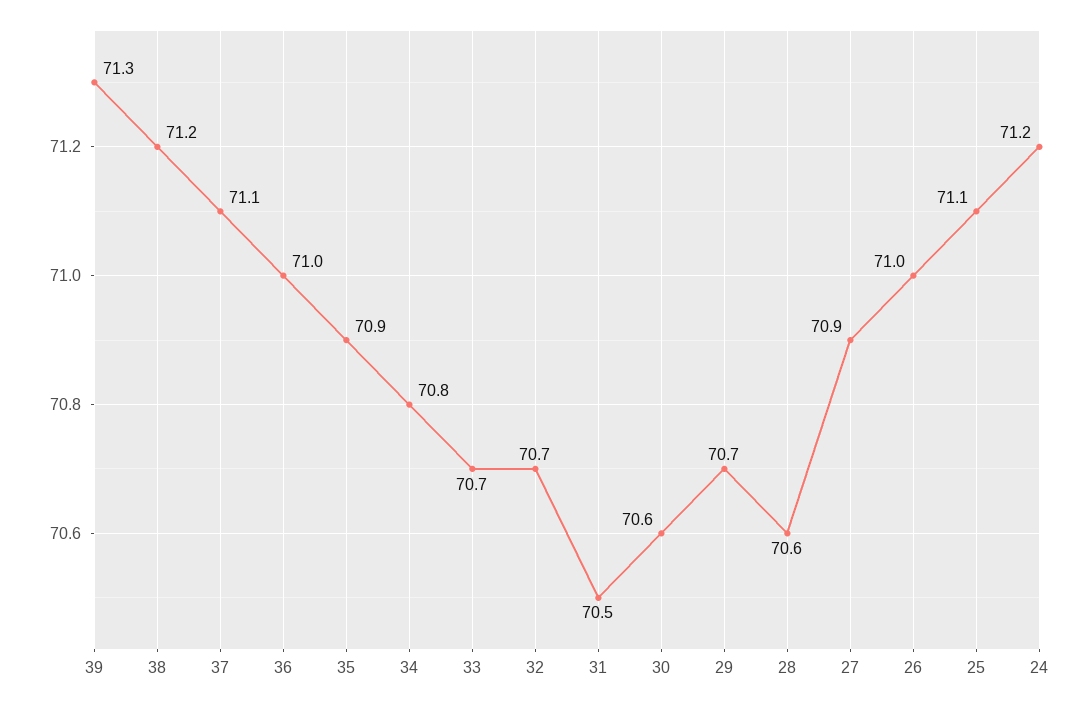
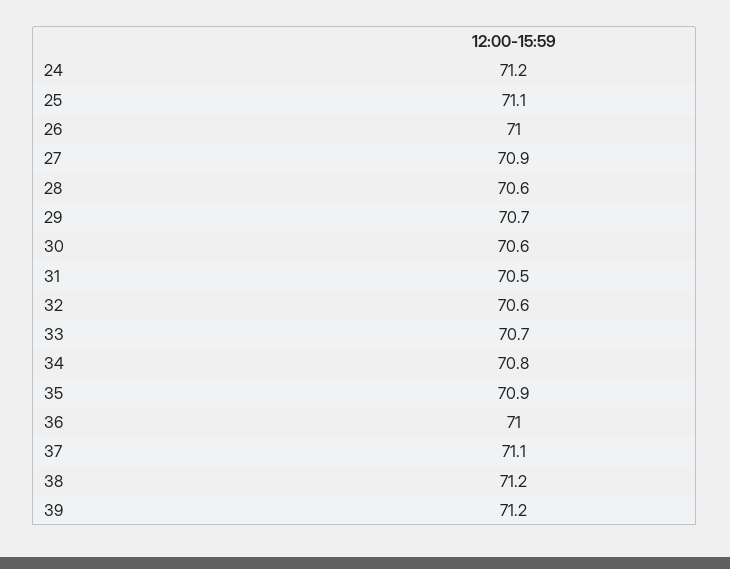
  {
-   "39": 71.3,
+   "39": 71.2,
    "38": 71.2,
    "37": 71.1,
    "36": 71,
    "35": 70.9,
    "34": 70.8,
    "33": 70.7,
-   "32": 70.7,
+   "32": 70.6,
    "31": 70.5,
    "30": 70.6,
    "29": 70.7,
    "28": 70.6,
    "27": 70.9,
    "26": 71,
    "25": 71.1,
    "24": 71.2
  }

